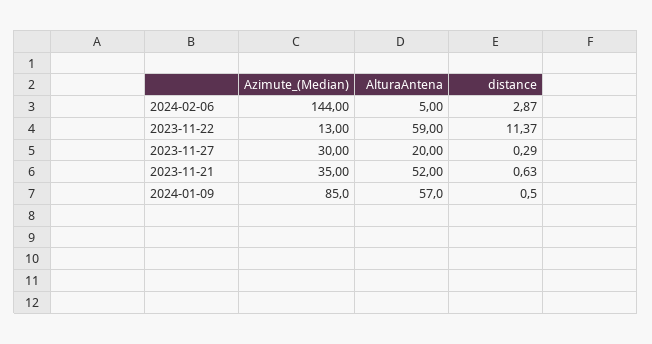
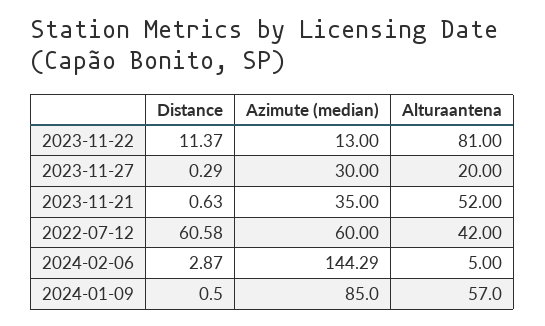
  {
    "Azimute_(Median)": {
-     "2024-02-06": 144,
+     "2024-02-06": 144.29,
      "2023-11-22": 13,
      "2023-11-27": 30,
      "2023-11-21": 35,
-     "2024-01-09": 85
+     "2024-01-09": 85,
+     "2022-07-12": 60
    },
    "AlturaAntena": {
      "2024-02-06": 5,
-     "2023-11-22": 59,
+     "2023-11-22": 81,
      "2023-11-27": 20,
      "2023-11-21": 52,
-     "2024-01-09": 57
+     "2024-01-09": 57,
+     "2022-07-12": 42
    },
    "distance": {
      "2024-02-06": 2.87,
      "2023-11-22": 11.37,
      "2023-11-27": 0.29,
      "2023-11-21": 0.63,
-     "2024-01-09": 0.5
+     "2024-01-09": 0.5,
+     "2022-07-12": 60.58
    }
  }

